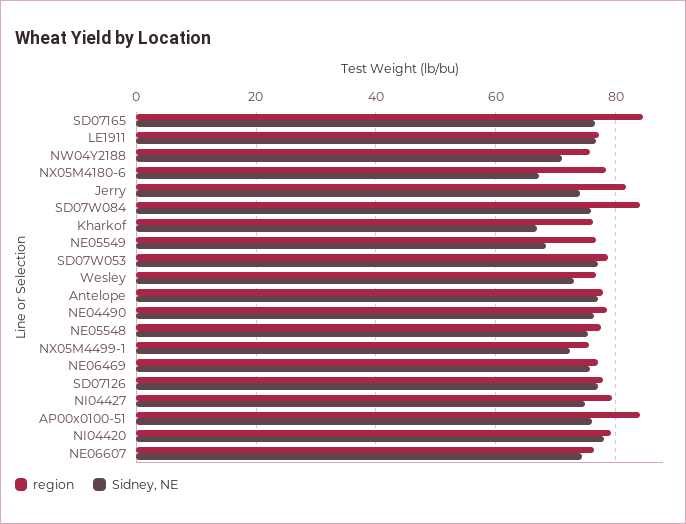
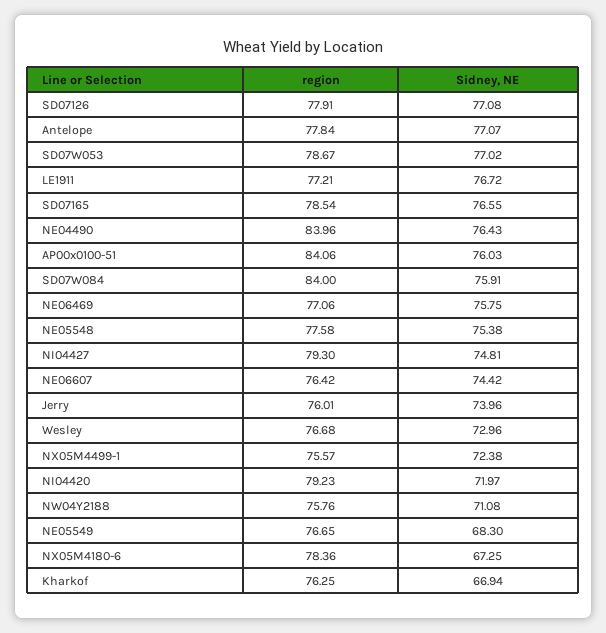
  {
    "region": {
-     "SD07165": 84,
+     "SD07165": 78.54,
      "LE1911": 77.21,
      "NW04Y2188": 75.76,
      "NX05M4180-6": 78.36,
-     "Jerry": 82,
+     "Jerry": 76.01,
      "SD07W084": 84,
      "Kharkof": 76.25,
      "NE05549": 76.65,
      "SD07W053": 78.67,
      "Wesley": 76.68,
      "Antelope": 77.84,
-     "NE04490": 78,
+     "NE04490": 83.96,
      "NE05548": 77.58,
      "NX05M4499-1": 75.57,
      "NE06469": 77.06,
      "SD07126": 77.91,
      "NI04427": 79.3,
      "AP00x0100-51": 84.06,
      "NI04420": 79.23,
      "NE06607": 76.42
    },
    "Sidney, NE": {
      "SD07165": 76.55,
      "LE1911": 76.72,
      "NW04Y2188": 71.08,
      "NX05M4180-6": 67.25,
      "Jerry": 73.96,
      "SD07W084": 75.91,
      "Kharkof": 66.94,
      "NE05549": 68.3,
      "SD07W053": 77.02,
      "Wesley": 72.96,
      "Antelope": 77.07,
      "NE04490": 76.43,
      "NE05548": 75.38,
      "NX05M4499-1": 72.38,
      "NE06469": 75.75,
      "SD07126": 77.08,
      "NI04427": 74.81,
      "AP00x0100-51": 76.03,
-     "NI04420": 78,
+     "NI04420": 71.97,
      "NE06607": 74.42
    }
  }

